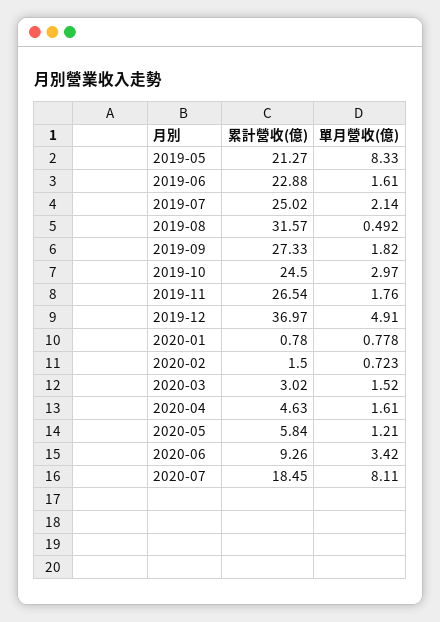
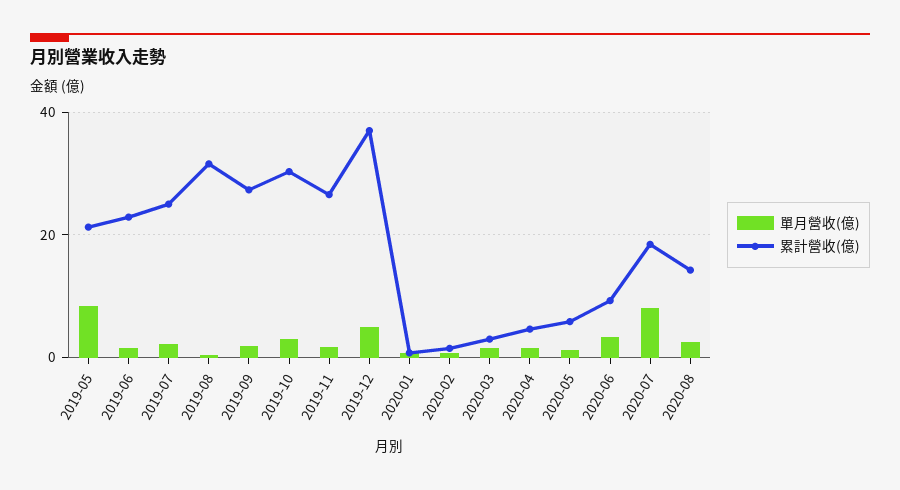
  {
    "累計營收(億)": {
      "2019-05": 21.27,
      "2019-06": 22.88,
      "2019-07": 25.02,
      "2019-08": 31.57,
      "2019-09": 27.33,
-     "2019-10": 24.5,
+     "2019-10": 30,
      "2019-11": 26.54,
      "2019-12": 36.97,
      "2020-01": 0.78,
      "2020-02": 1.5,
      "2020-03": 3.02,
      "2020-04": 4.63,
      "2020-05": 5.84,
      "2020-06": 9.26,
-     "2020-07": 18.45
+     "2020-07": 18.45,
+     "2020-08": 14
    },
    "單月營收(億)": {
      "2019-05": 8.33,
      "2019-06": 1.61,
      "2019-07": 2.14,
      "2019-08": 0.492,
      "2019-09": 1.82,
      "2019-10": 2.97,
      "2019-11": 1.76,
      "2019-12": 4.91,
      "2020-01": 0.778,
      "2020-02": 0.723,
      "2020-03": 1.52,
      "2020-04": 1.61,
      "2020-05": 1.21,
      "2020-06": 3.42,
-     "2020-07": 8.11
+     "2020-07": 8.11,
+     "2020-08": 2
    }
  }

